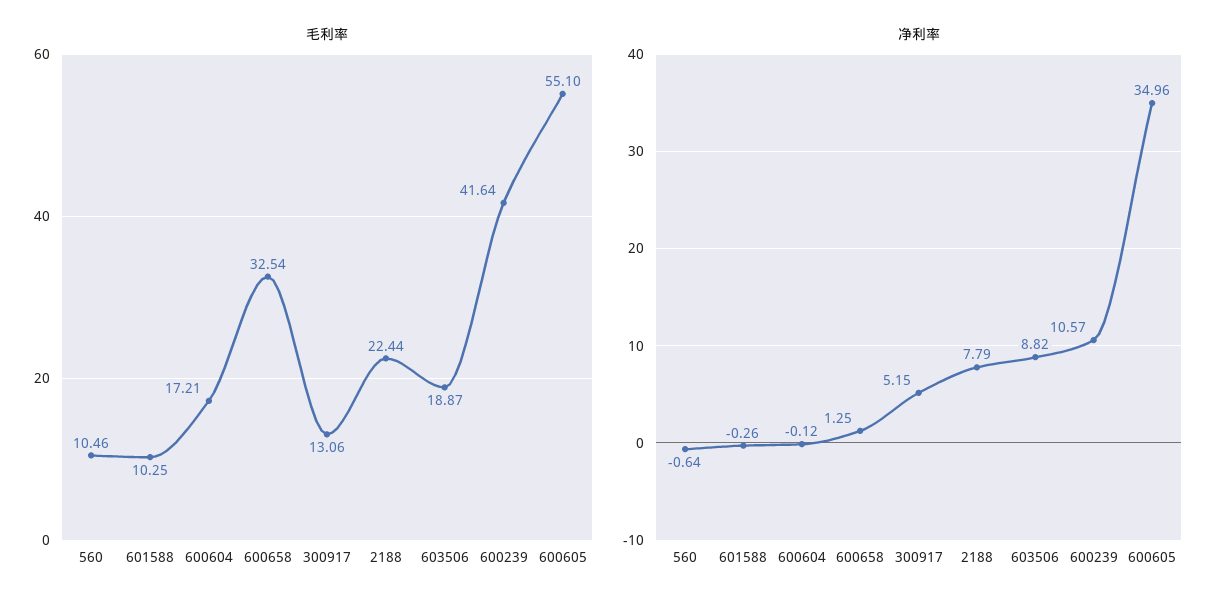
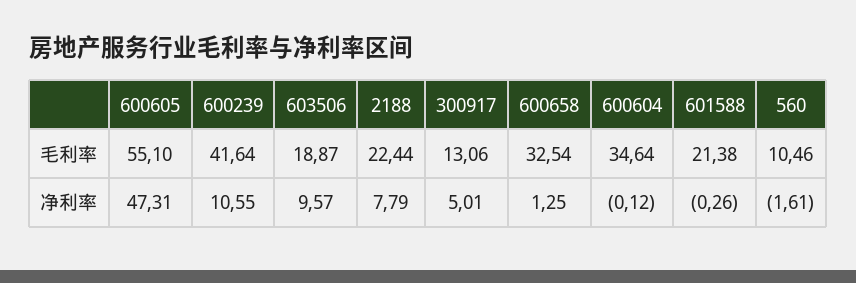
  {
    "毛利率": {
      "560": 10.46,
-     "601588": 10.25,
+     "601588": 21.38,
-     "600604": 17.21,
+     "600604": 34.64,
      "600658": 32.54,
      "300917": 13.06,
      "2188": 22.44,
      "603506": 18.87,
      "600239": 41.64,
      "600605": 55.1
    },
    "净利率": {
-     "560": -0.64,
+     "560": -1.61,
      "601588": -0.26,
      "600604": -0.12,
      "600658": 1.25,
-     "300917": 5.15,
+     "300917": 5.01,
      "2188": 7.79,
-     "603506": 8.82,
+     "603506": 9.57,
-     "600239": 10.57,
+     "600239": 10.55,
-     "600605": 34.96
+     "600605": 47.31
    }
  }

